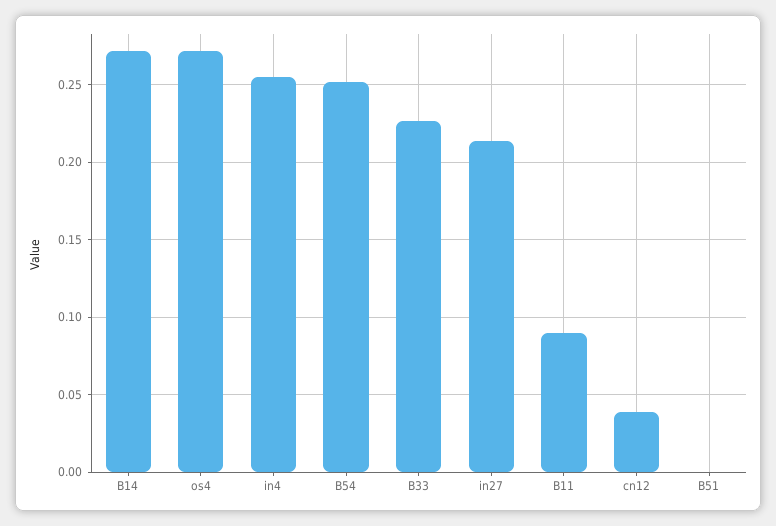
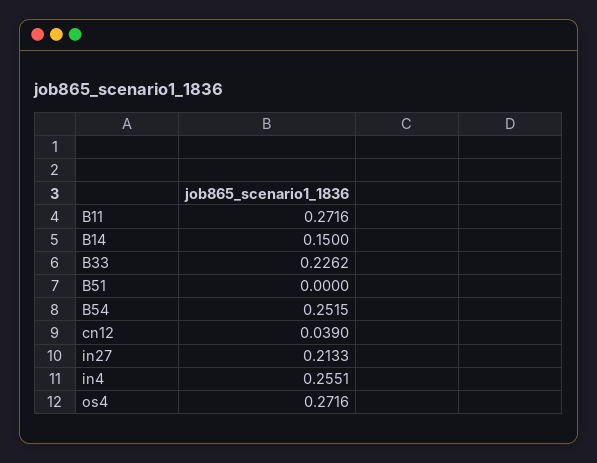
  {
-   "B14": 0.27,
+   "B14": 0.15,
    "os4": 0.2716,
    "in4": 0.2551,
    "B54": 0.2515,
    "B33": 0.2262,
    "in27": 0.2133,
-   "B11": 0.09,
+   "B11": 0.2716,
    "cn12": 0.039,
    "B51": 0
  }

